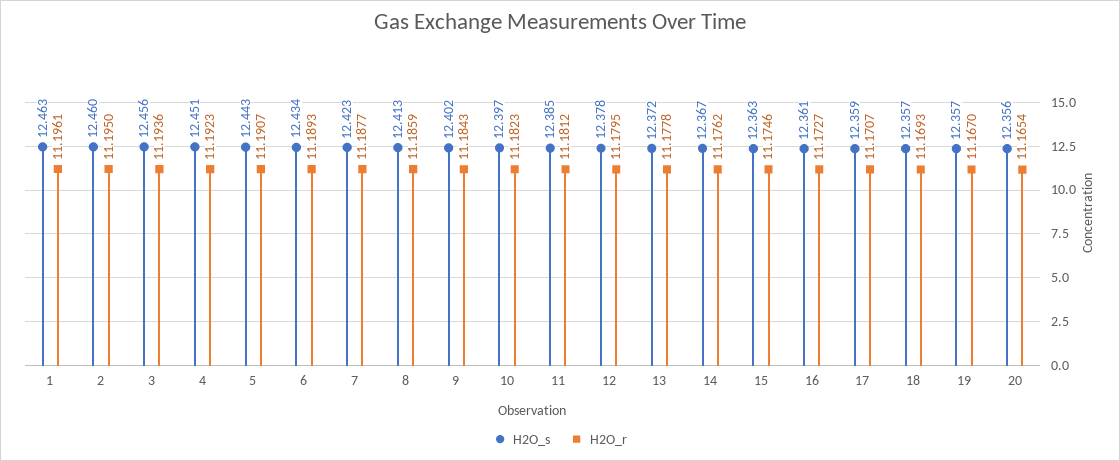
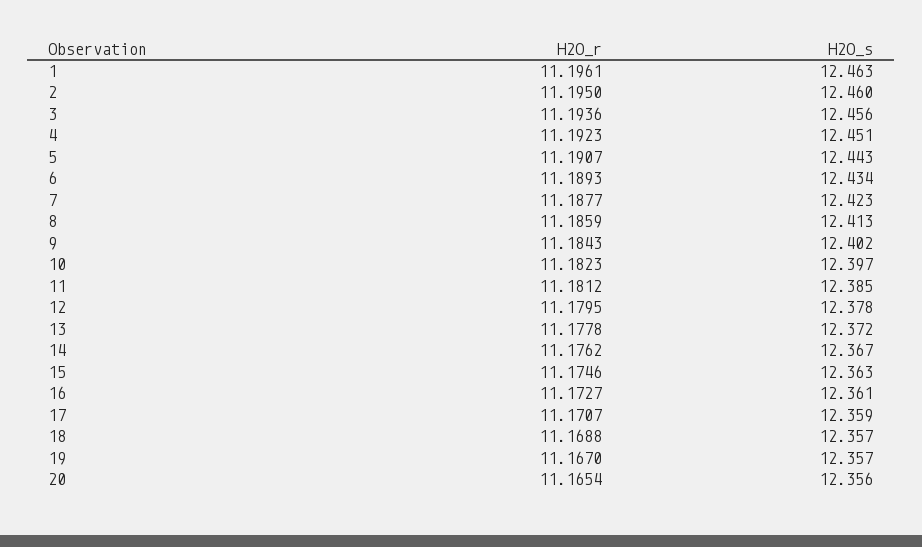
  {
    "H2O_s": {
      "1": 12.463,
      "2": 12.46,
      "3": 12.456,
      "4": 12.451,
      "5": 12.443,
      "6": 12.434,
      "7": 12.423,
      "8": 12.413,
      "9": 12.402,
      "10": 12.397,
      "11": 12.385,
      "12": 12.378,
      "13": 12.372,
      "14": 12.367,
      "15": 12.363,
      "16": 12.361,
      "17": 12.359,
      "18": 12.357,
      "19": 12.357,
      "20": 12.356
    },
    "H2O_r": {
      "1": 11.1961,
      "2": 11.195,
      "3": 11.1936,
      "4": 11.1923,
      "5": 11.1907,
      "6": 11.1893,
      "7": 11.1877,
      "8": 11.1859,
      "9": 11.1843,
      "10": 11.1823,
      "11": 11.1812,
      "12": 11.1795,
      "13": 11.1778,
      "14": 11.1762,
      "15": 11.1746,
      "16": 11.1727,
      "17": 11.1707,
-     "18": 11.1693,
+     "18": 11.1688,
      "19": 11.167,
      "20": 11.1654
    }
  }

